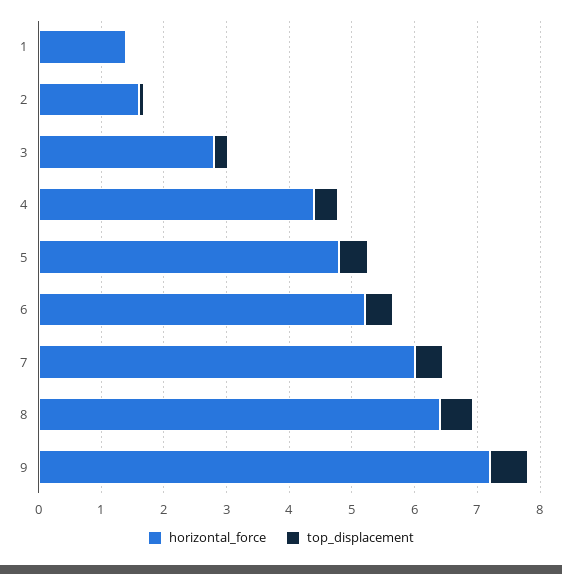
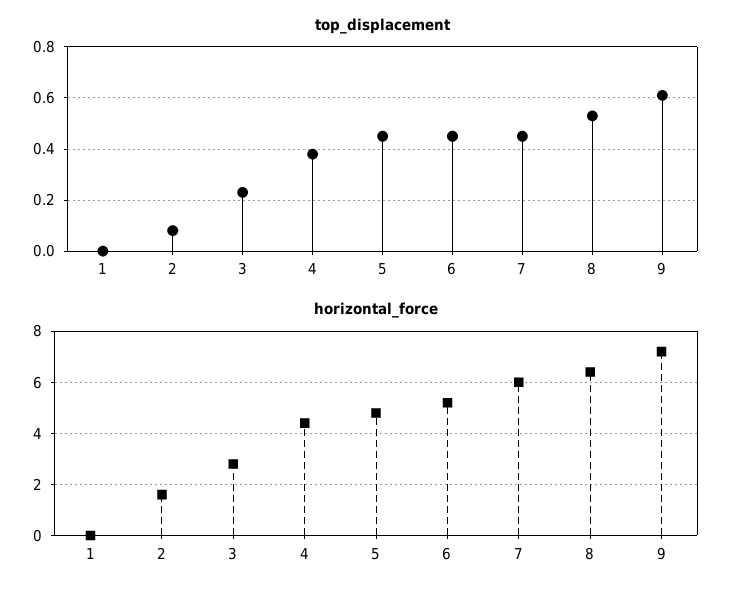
  {
    "horizontal_force": {
-     "1": 1.4,
+     "1": 0,
      "2": 1.6,
      "3": 2.8,
      "4": 4.4,
      "5": 4.8,
      "6": 5.2,
      "7": 6,
      "8": 6.4,
      "9": 7.2
    },
    "top_displacement": {
      "1": 0,
      "2": 0.1,
      "3": 0.25,
      "4": 0.4,
      "5": 0.45,
      "6": 0.45,
      "7": 0.45,
      "8": 0.55,
      "9": 0.6
    }
  }

